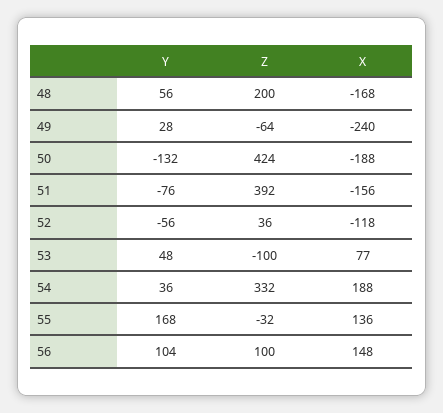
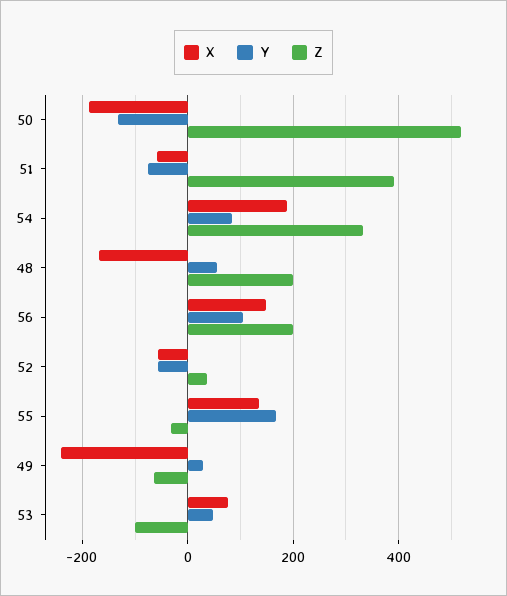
  {
    "Y": {
      "48": 56,
      "49": 28,
      "50": -132,
      "51": -76,
      "52": -56,
      "53": 48,
-     "54": 36,
+     "54": 80,
      "55": 168,
      "56": 104
    },
    "Z": {
      "48": 200,
      "49": -64,
-     "50": 424,
+     "50": 520,
      "51": 392,
      "52": 36,
      "53": -100,
      "54": 332,
      "55": -32,
-     "56": 100
+     "56": 200
    },
    "X": {
      "48": -168,
      "49": -240,
      "50": -188,
-     "51": -156,
+     "51": -60,
-     "52": -118,
+     "52": -60,
      "53": 77,
      "54": 188,
      "55": 136,
      "56": 148
    }
  }

